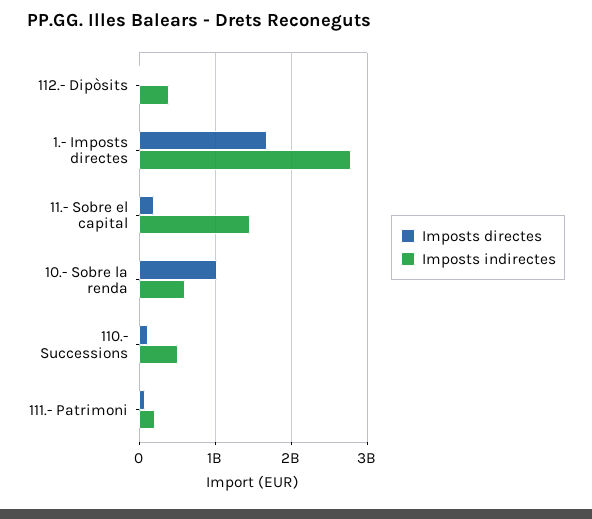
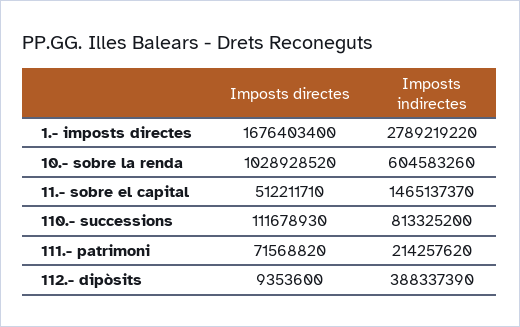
  {
    "Imposts directes": {
      "112.- Dipòsits": 9353600,
      "1.- Imposts directes": 1676403400,
-     "11.- Sobre el capital": 200000000,
+     "11.- Sobre el capital": 512211710,
      "10.- Sobre la renda": 1028928520,
      "110.- Successions": 111678930,
      "111.- Patrimoni": 71568820
    },
    "Imposts indirectes": {
      "112.- Dipòsits": 388337390,
      "1.- Imposts directes": 2789219220,
      "11.- Sobre el capital": 1465137370,
      "10.- Sobre la renda": 604583260,
-     "110.- Successions": 500000000,
+     "110.- Successions": 813325200,
      "111.- Patrimoni": 214257620
    }
  }

